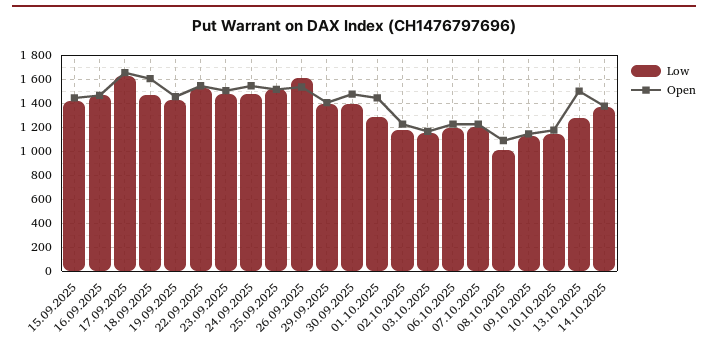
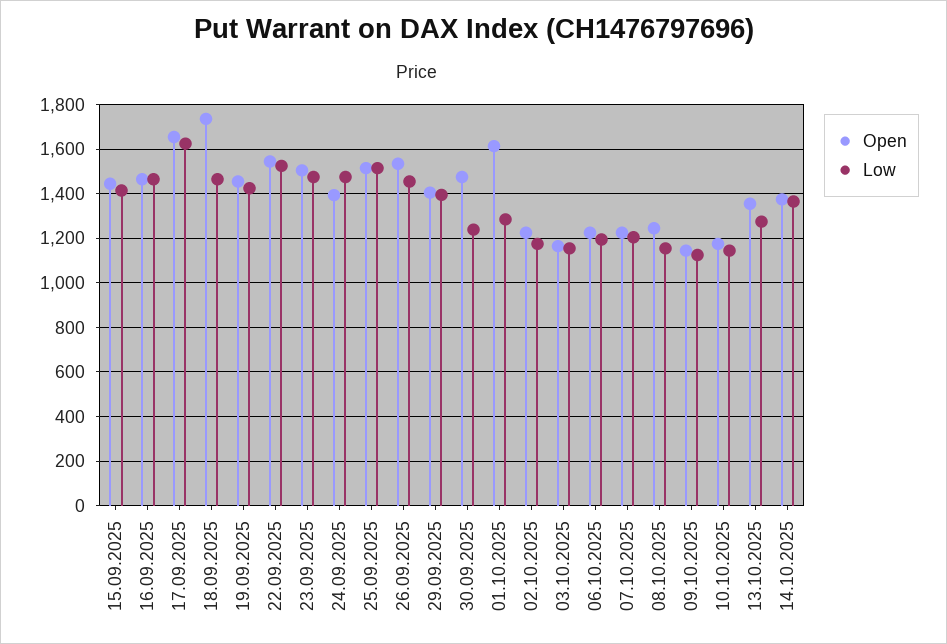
  {
    "Low": {
      "15.09.2025": 1400,
      "16.09.2025": 1450,
      "17.09.2025": 1650,
      "18.09.2025": 1450,
      "19.09.2025": 1450,
      "22.09.2025": 1550,
      "23.09.2025": 1500,
      "24.09.2025": 1500,
      "25.09.2025": 1500,
-     "26.09.2025": 1600,
+     "26.09.2025": 1450,
      "29.09.2025": 1400,
-     "30.09.2025": 1400,
+     "30.09.2025": 1250,
      "01.10.2025": 1300,
      "02.10.2025": 1200,
      "03.10.2025": 1150,
      "06.10.2025": 1200,
      "07.10.2025": 1200,
-     "08.10.2025": 1000,
+     "08.10.2025": 1150,
      "09.10.2025": 1150,
      "10.10.2025": 1150,
      "13.10.2025": 1300,
      "14.10.2025": 1350
    },
    "Open": {
      "15.09.2025": 1450,
      "16.09.2025": 1450,
      "17.09.2025": 1650,
-     "18.09.2025": 1600,
+     "18.09.2025": 1750,
      "19.09.2025": 1450,
      "22.09.2025": 1550,
      "23.09.2025": 1500,
-     "24.09.2025": 1550,
+     "24.09.2025": 1400,
      "25.09.2025": 1500,
      "26.09.2025": 1550,
      "29.09.2025": 1400,
      "30.09.2025": 1500,
-     "01.10.2025": 1450,
+     "01.10.2025": 1600,
      "02.10.2025": 1250,
      "03.10.2025": 1150,
      "06.10.2025": 1250,
      "07.10.2025": 1250,
-     "08.10.2025": 1100,
+     "08.10.2025": 1250,
      "09.10.2025": 1150,
      "10.10.2025": 1200,
-     "13.10.2025": 1500,
+     "13.10.2025": 1350,
      "14.10.2025": 1400
    }
  }

